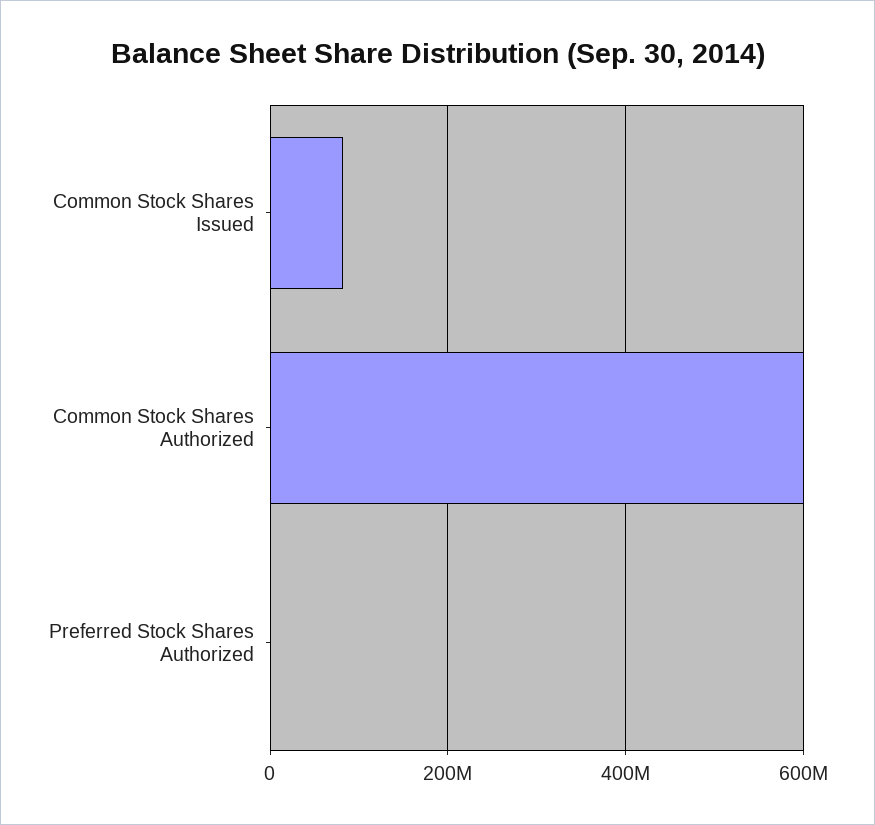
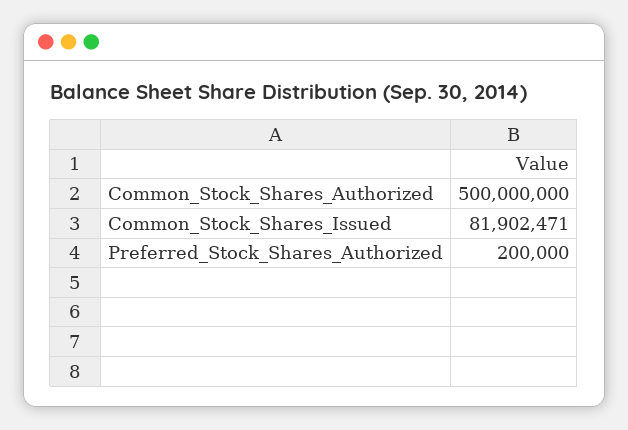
  {
    "Common Stock Shares Issued": 81902471,
-   "Common Stock Shares Authorized": 600000000,
+   "Common Stock Shares Authorized": 500000000,
    "Preferred Stock Shares Authorized": 200000
  }

